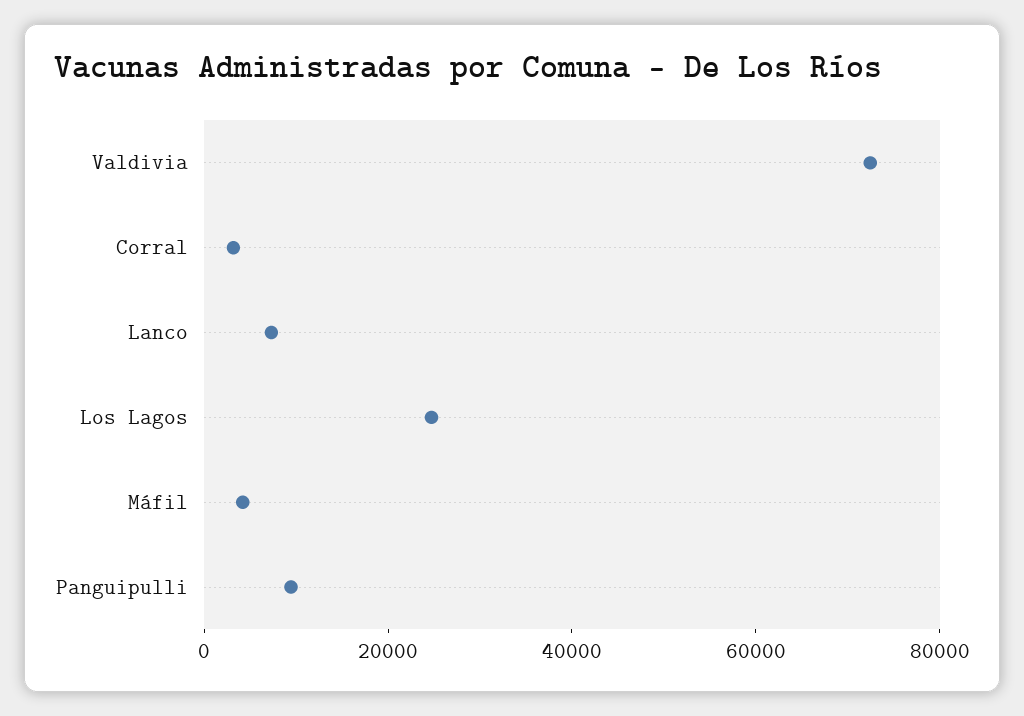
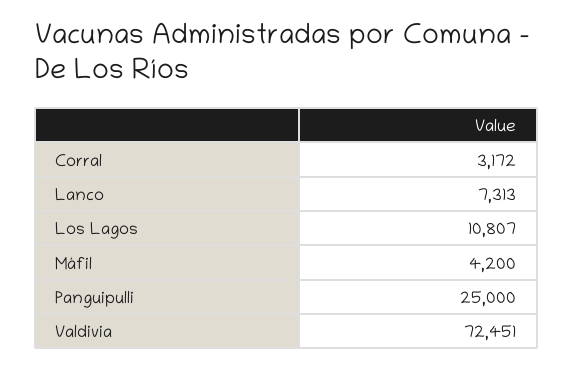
  {
    "Valdivia": 72451,
    "Corral": 3172,
    "Lanco": 7313,
-   "Los Lagos": 25000,
+   "Los Lagos": 10807,
    "Máfil": 4200,
-   "Panguipulli": 10000
+   "Panguipulli": 25000
  }

